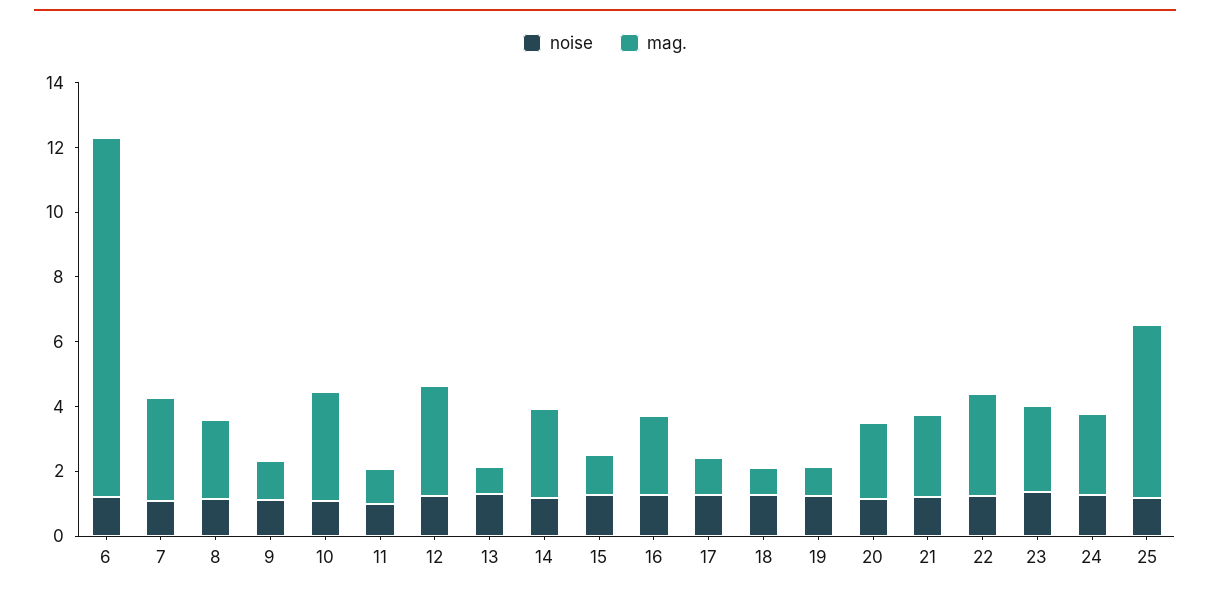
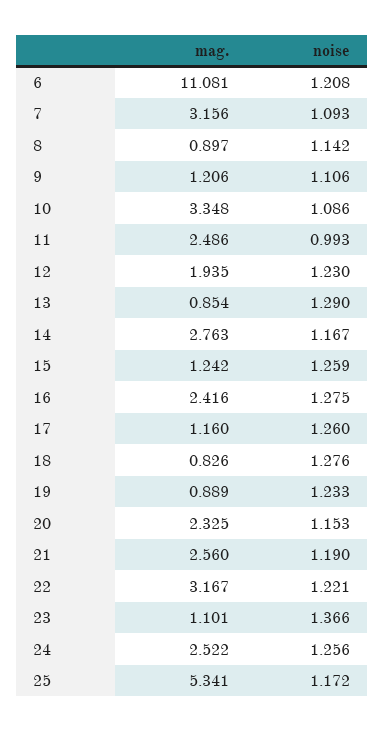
  {
    "noise": {
      "6": 1.208,
      "7": 1.093,
      "8": 1.142,
      "9": 1.106,
      "10": 1.086,
      "11": 0.993,
      "12": 1.23,
      "13": 1.29,
      "14": 1.167,
      "15": 1.259,
      "16": 1.275,
      "17": 1.26,
      "18": 1.276,
      "19": 1.233,
      "20": 1.153,
      "21": 1.19,
      "22": 1.221,
      "23": 1.366,
      "24": 1.256,
      "25": 1.172
    },
    "mag.": {
      "6": 11.081,
      "7": 3.156,
-     "8": 2.5,
+     "8": 0.897,
      "9": 1.206,
      "10": 3.348,
-     "11": 1,
+     "11": 2.486,
-     "12": 3.5,
+     "12": 1.935,
      "13": 0.854,
      "14": 2.763,
      "15": 1.242,
      "16": 2.416,
      "17": 1.16,
      "18": 0.826,
      "19": 0.889,
      "20": 2.325,
      "21": 2.56,
      "22": 3.167,
-     "23": 2.5,
+     "23": 1.101,
      "24": 2.522,
      "25": 5.341
    }
  }

